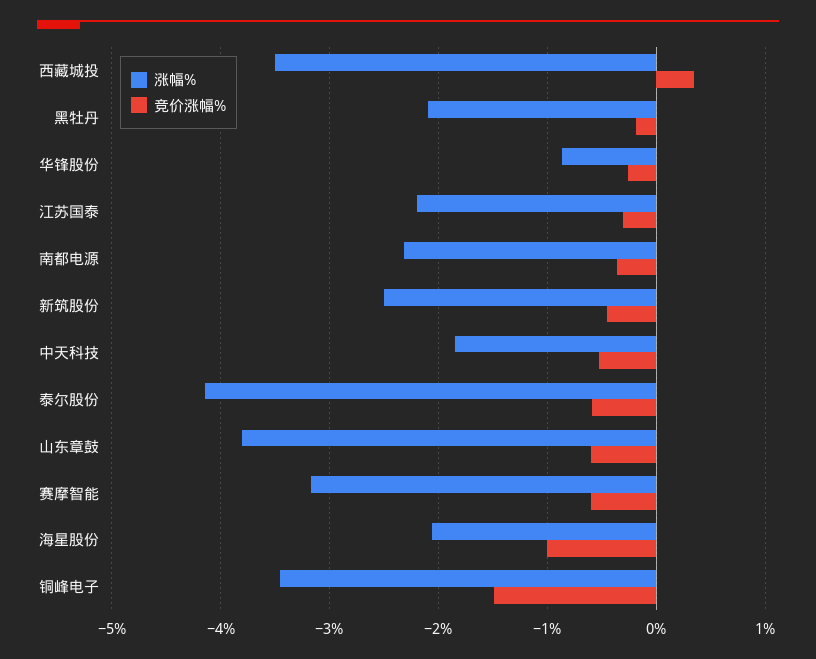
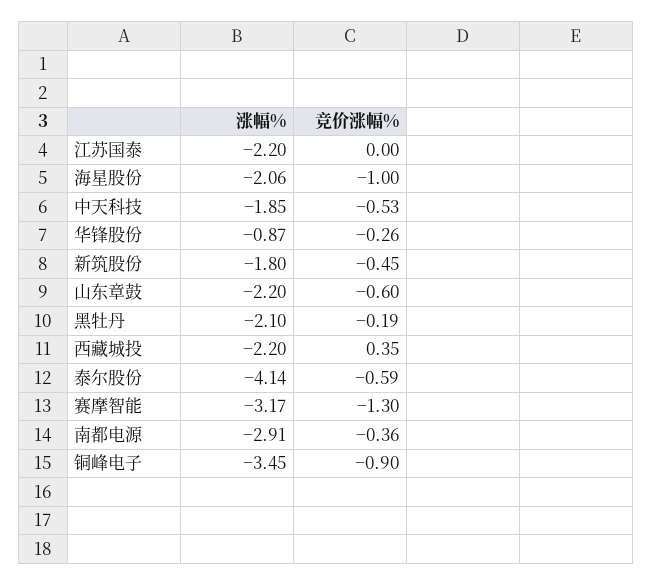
  {
    "涨幅%": {
-     "西藏城投": -3.5,
+     "西藏城投": -2.2,
      "黑牡丹": -2.1,
      "华锋股份": -0.87,
      "江苏国泰": -2.2,
-     "南都电源": -2.3,
+     "南都电源": -2.91,
-     "新筑股份": -2.5,
+     "新筑股份": -1.8,
      "中天科技": -1.85,
      "泰尔股份": -4.14,
-     "山东章鼓": -3.8,
+     "山东章鼓": -2.2,
      "赛摩智能": -3.17,
      "海星股份": -2.06,
      "铜峰电子": -3.45
    },
    "竞价涨幅%": {
      "西藏城投": 0.35,
      "黑牡丹": -0.19,
      "华锋股份": -0.26,
-     "江苏国泰": -0.3,
+     "江苏国泰": 0,
      "南都电源": -0.36,
      "新筑股份": -0.45,
      "中天科技": -0.53,
      "泰尔股份": -0.59,
      "山东章鼓": -0.6,
-     "赛摩智能": -0.6,
+     "赛摩智能": -1.3,
      "海星股份": -1,
-     "铜峰电子": -1.5
+     "铜峰电子": -0.9
    }
  }

